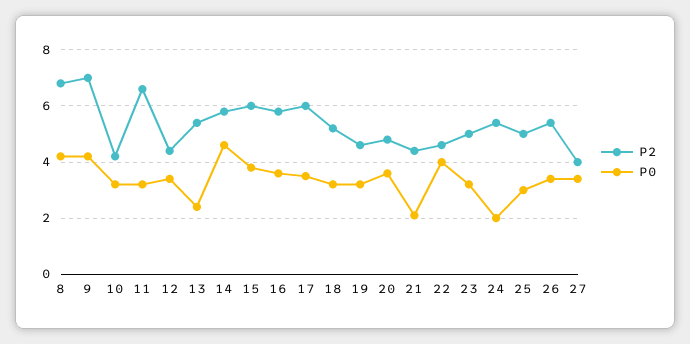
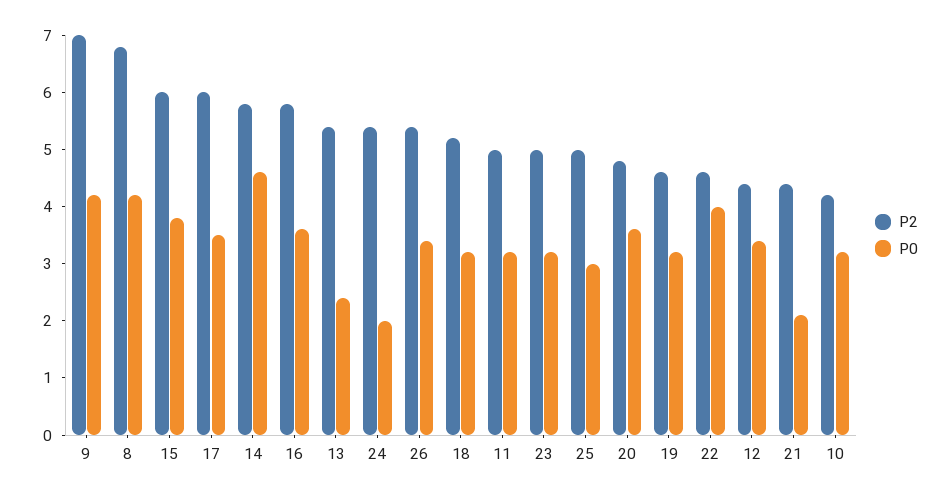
  {
    "P2": {
      "8": 7,
      "9": 7,
      "10": 4,
-     "11": 6.5,
+     "11": 5,
      "12": 4.5,
      "13": 5.5,
      "14": 6,
      "15": 6,
      "16": 6,
      "17": 6,
      "18": 5,
      "19": 4.5,
      "20": 5,
      "21": 4.5,
      "22": 4.5,
      "23": 5,
      "24": 5.5,
      "25": 5,
-     "26": 5.5,
+     "26": 5.5
-     "27": 4
    },
    "P0": {
      "8": 4,
      "9": 4,
      "10": 3,
      "11": 3,
      "12": 3.5,
      "13": 2.5,
      "14": 4.5,
      "15": 4,
      "16": 3.5,
      "17": 3.5,
      "18": 3,
      "19": 3,
      "20": 3.5,
      "21": 2,
      "22": 4,
      "23": 3,
      "24": 2,
      "25": 3,
-     "26": 3.5,
+     "26": 3.5
-     "27": 3.5
    }
  }

